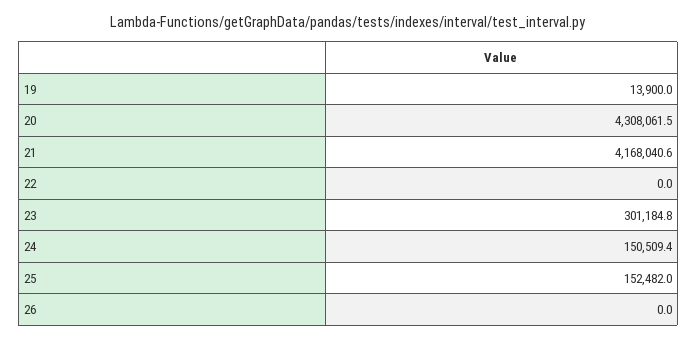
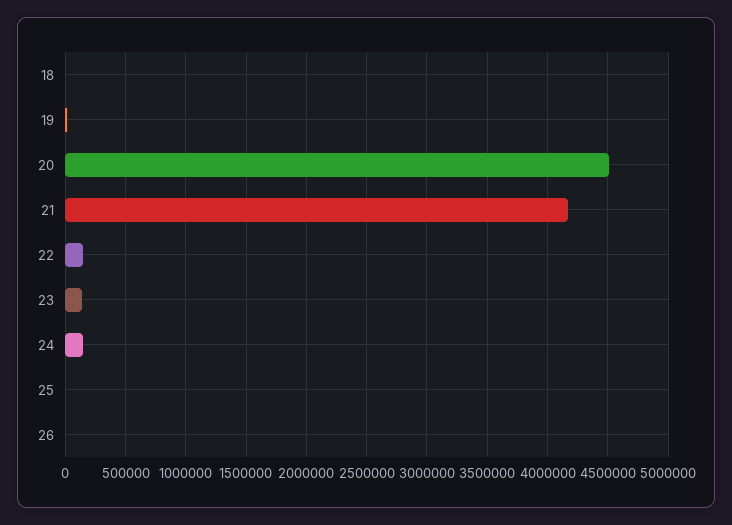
  {
    "19": 13900,
-   "20": 4308061.5,
+   "20": 4500000,
    "21": 4168040.6,
-   "22": 0,
+   "22": 150000,
-   "23": 301184.8,
+   "23": 150000,
    "24": 150509.4,
-   "25": 152482,
+   "25": 0,
-   "26": 0
+   "26": 0,
+   "18": 0
  }

